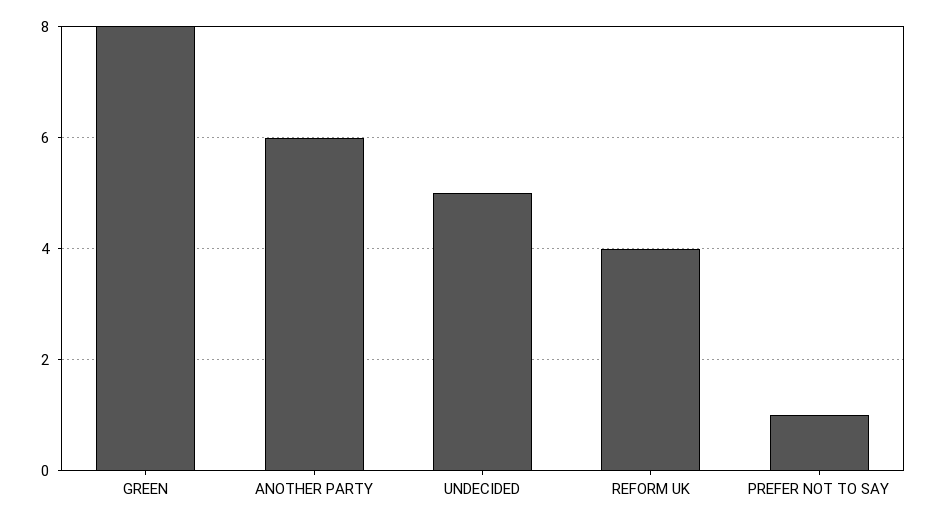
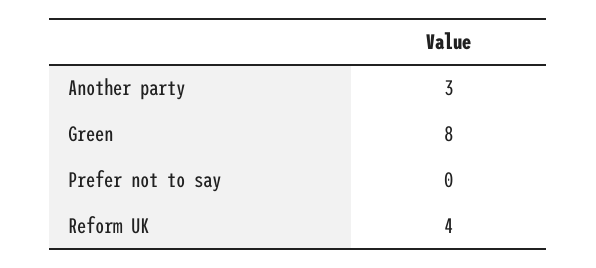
  {
    "GREEN": 8,
-   "ANOTHER PARTY": 6,
+   "ANOTHER PARTY": 3,
-   "UNDECIDED": 5,
    "REFORM UK": 4,
-   "PREFER NOT TO SAY": 1
+   "PREFER NOT TO SAY": 0
  }

